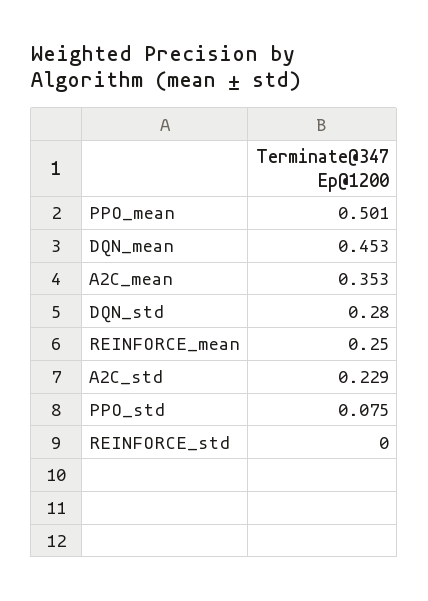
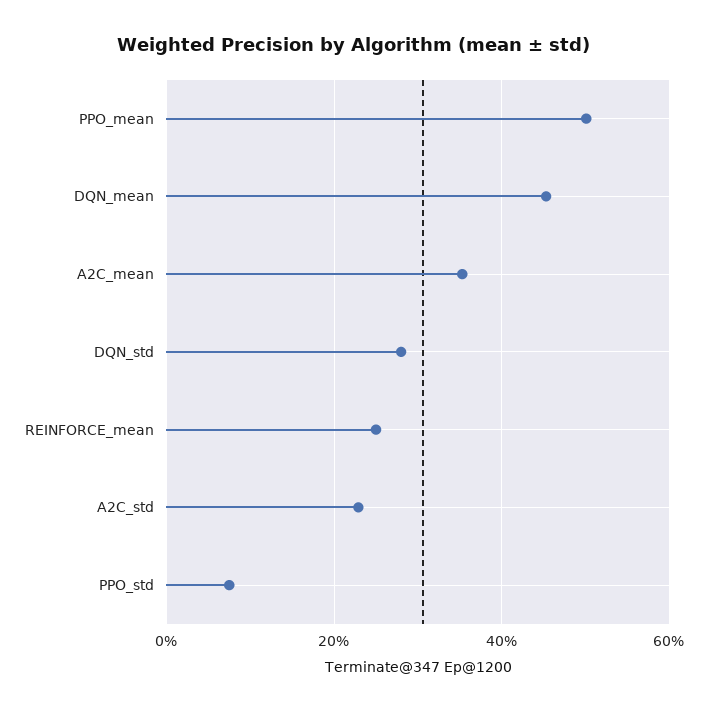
  {
    "PPO_mean": 0.501,
    "DQN_mean": 0.453,
    "A2C_mean": 0.353,
    "DQN_std": 0.28,
    "REINFORCE_mean": 0.25,
    "A2C_std": 0.229,
-   "PPO_std": 0.075,
+   "PPO_std": 0.075
-   "REINFORCE_std": 0
  }

